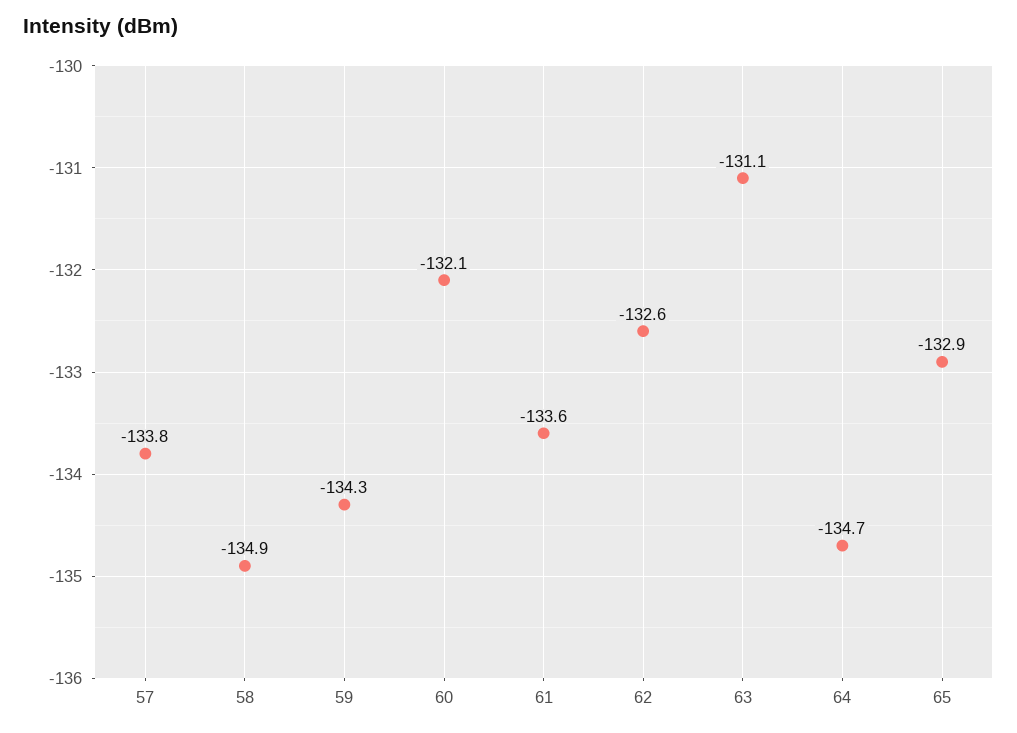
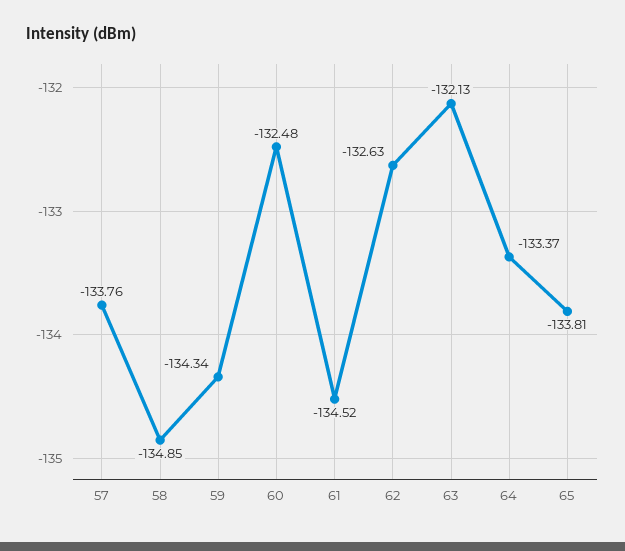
  {
    "57": -133.76,
    "58": -134.85,
    "59": -134.34,
-   "60": -132.1,
+   "60": -132.48,
-   "61": -133.6,
+   "61": -134.52,
    "62": -132.63,
-   "63": -131.1,
+   "63": -132.13,
-   "64": -134.7,
+   "64": -133.37,
-   "65": -132.9
+   "65": -133.81
  }

